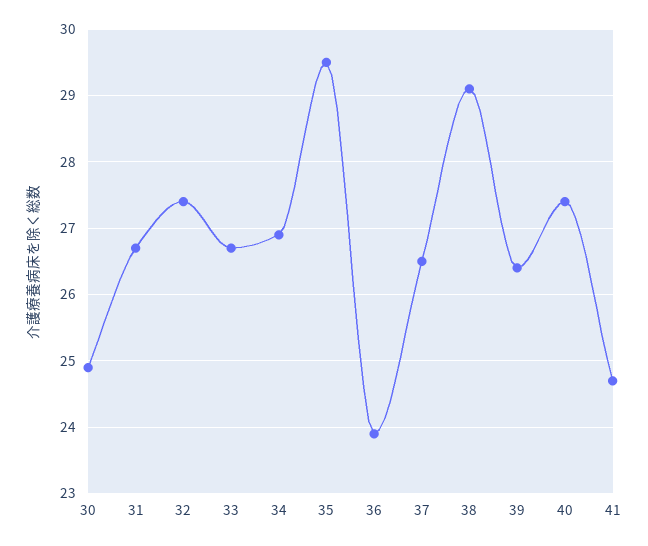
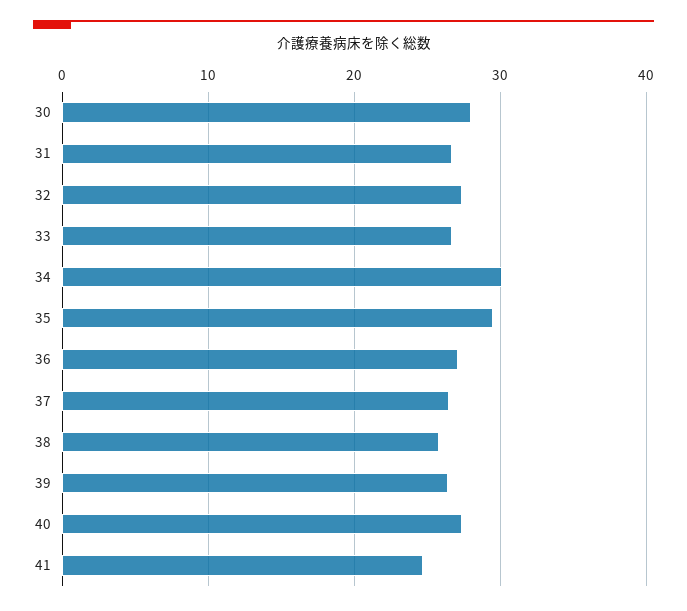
  {
-   "30": 24.9,
+   "30": 28,
    "31": 26.7,
    "32": 27.4,
    "33": 26.7,
-   "34": 26.9,
+   "34": 30,
    "35": 29.5,
-   "36": 23.9,
+   "36": 27,
    "37": 26.5,
-   "38": 29.1,
+   "38": 26,
    "39": 26.4,
    "40": 27.4,
    "41": 24.7
  }

